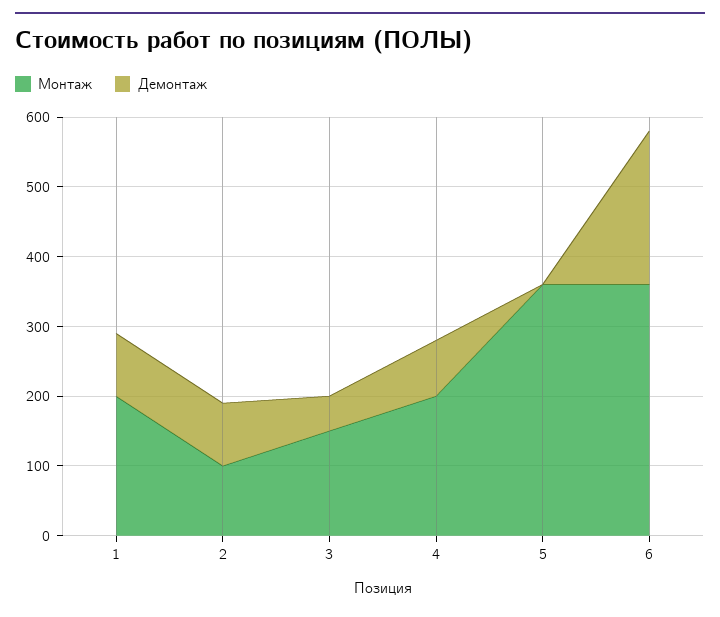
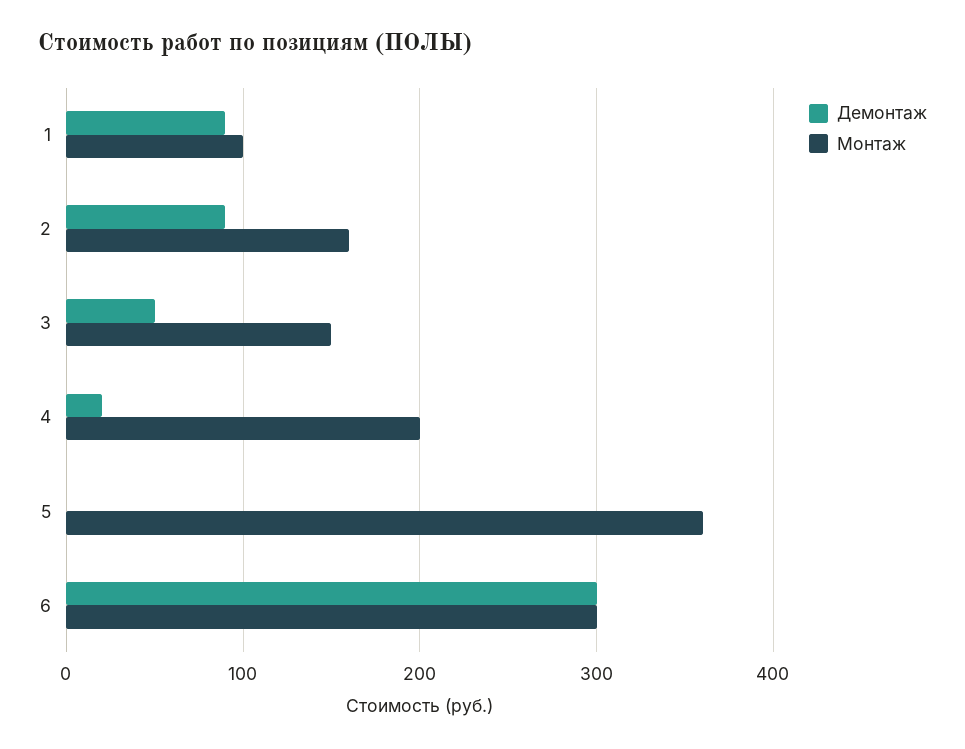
  {
    "Монтаж": {
-     "1": 200,
+     "1": 100,
-     "2": 100,
+     "2": 160,
      "3": 150,
      "4": 200,
      "5": 360,
-     "6": 360
+     "6": 300
    },
    "Демонтаж": {
      "1": 90,
      "2": 90,
      "3": 50,
-     "4": 80,
+     "4": 20,
      "5": 0,
-     "6": 220
+     "6": 300
    }
  }

